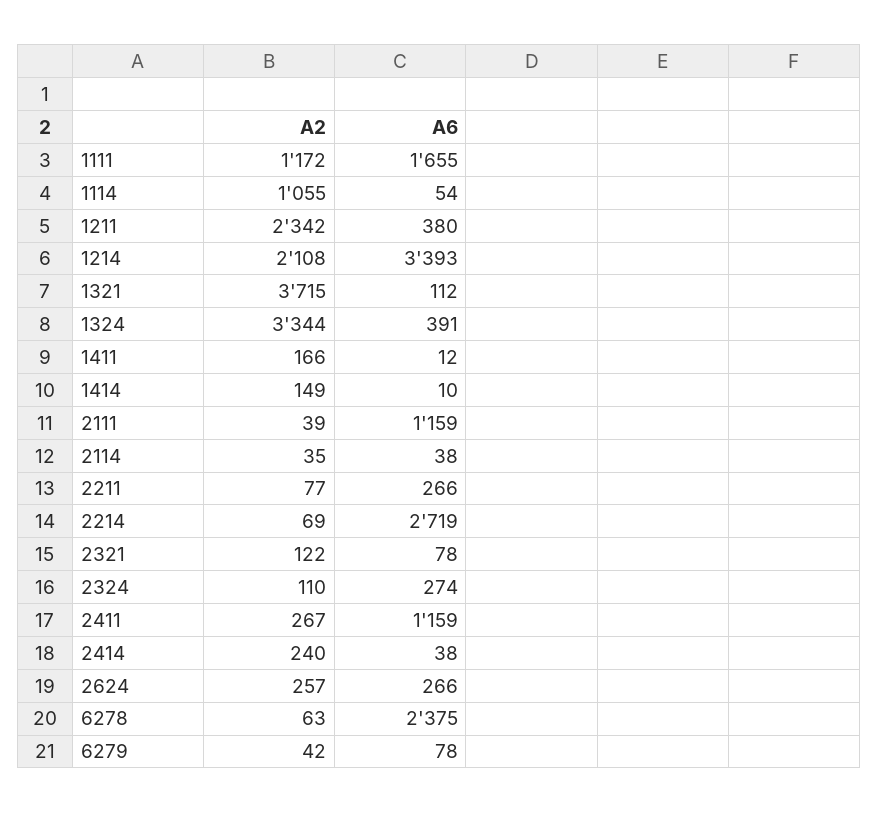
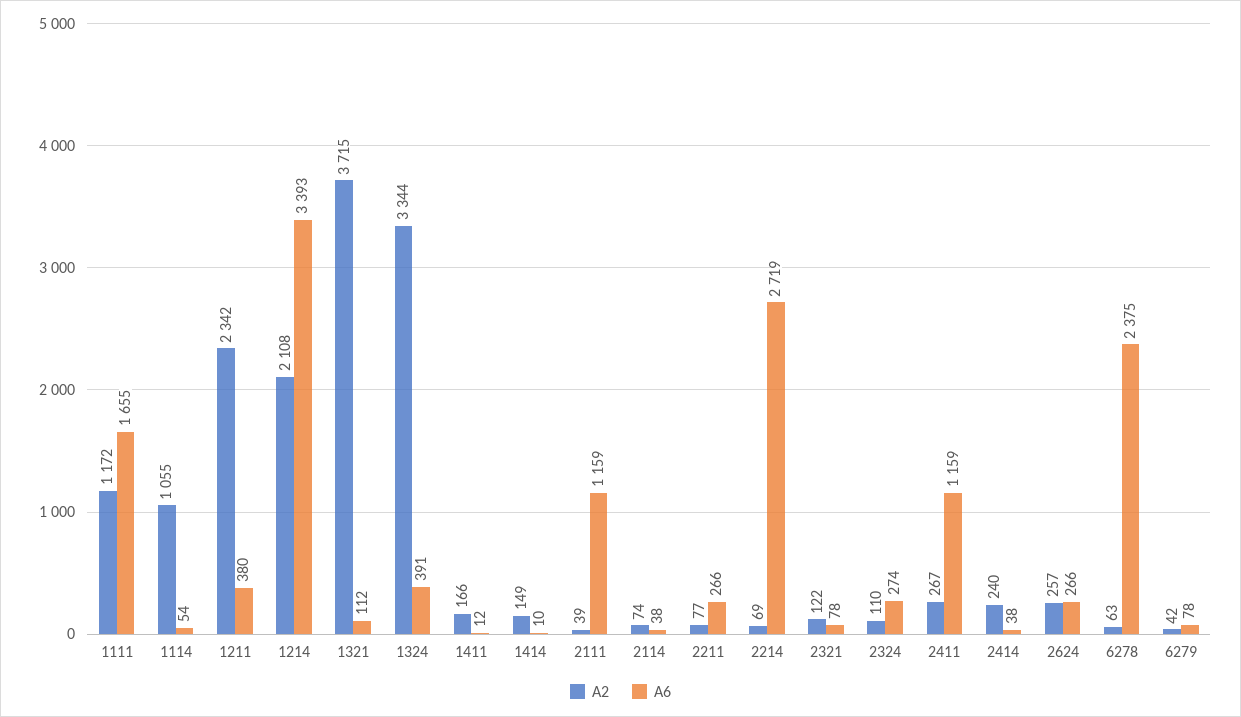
  {
    "A2": {
      "1111": 1172,
      "1114": 1055,
      "1211": 2342,
      "1214": 2108,
      "1321": 3715,
      "1324": 3344,
      "1411": 166,
      "1414": 149,
      "2111": 39,
-     "2114": 35,
+     "2114": 74,
      "2211": 77,
      "2214": 69,
      "2321": 122,
      "2324": 110,
      "2411": 267,
      "2414": 240,
      "2624": 257,
      "6278": 63,
      "6279": 42
    },
    "A6": {
      "1111": 1655,
      "1114": 54,
      "1211": 380,
      "1214": 3393,
      "1321": 112,
      "1324": 391,
      "1411": 12,
      "1414": 10,
      "2111": 1159,
      "2114": 38,
      "2211": 266,
      "2214": 2719,
      "2321": 78,
      "2324": 274,
      "2411": 1159,
      "2414": 38,
      "2624": 266,
      "6278": 2375,
      "6279": 78
    }
  }

